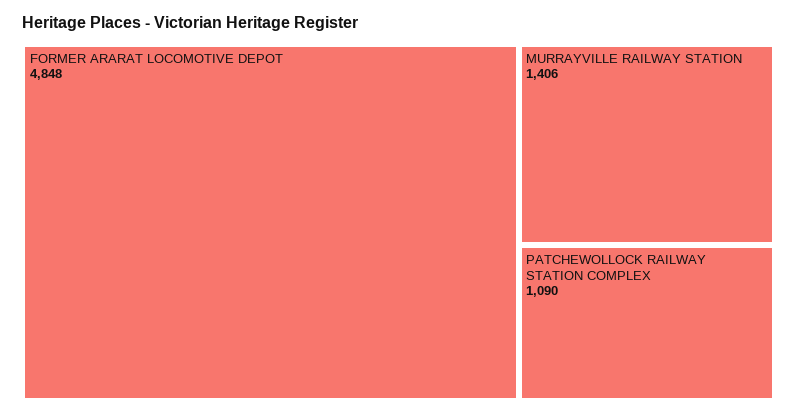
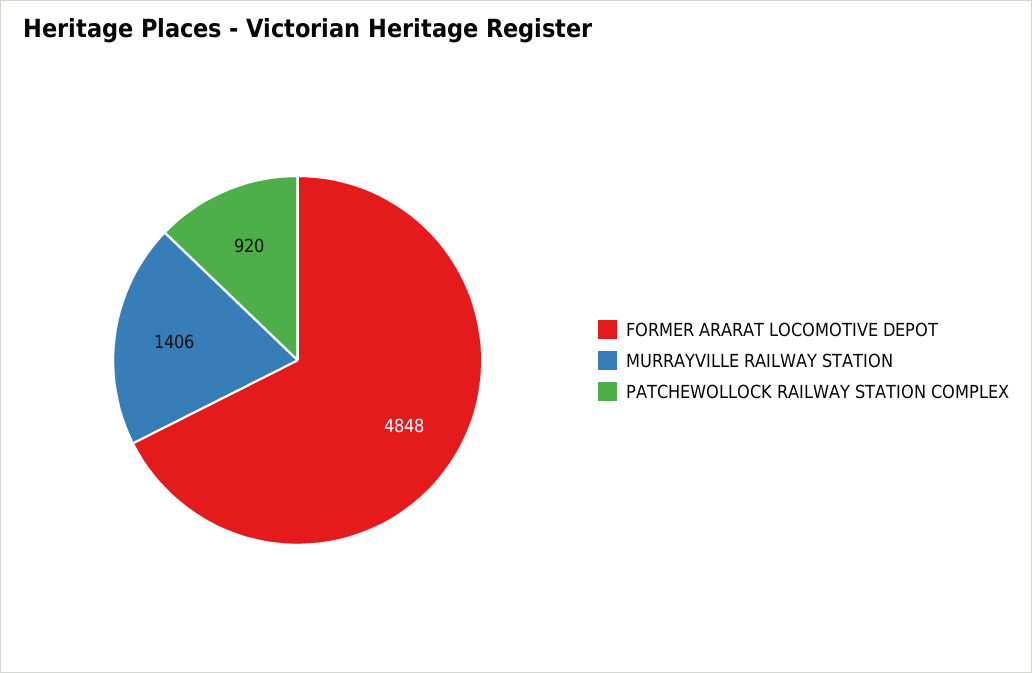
  {
    "FORMER ARARAT LOCOMOTIVE DEPOT": 4848,
    "MURRAYVILLE RAILWAY STATION": 1406,
-   "PATCHEWOLLOCK RAILWAY STATION COMPLEX": 1090
+   "PATCHEWOLLOCK RAILWAY STATION COMPLEX": 920
  }

